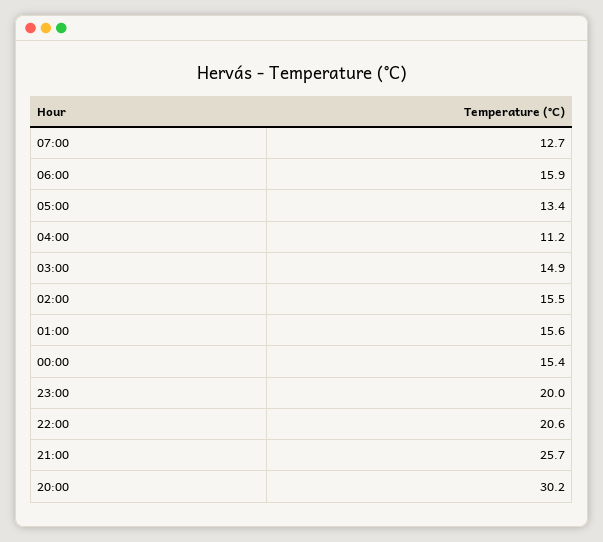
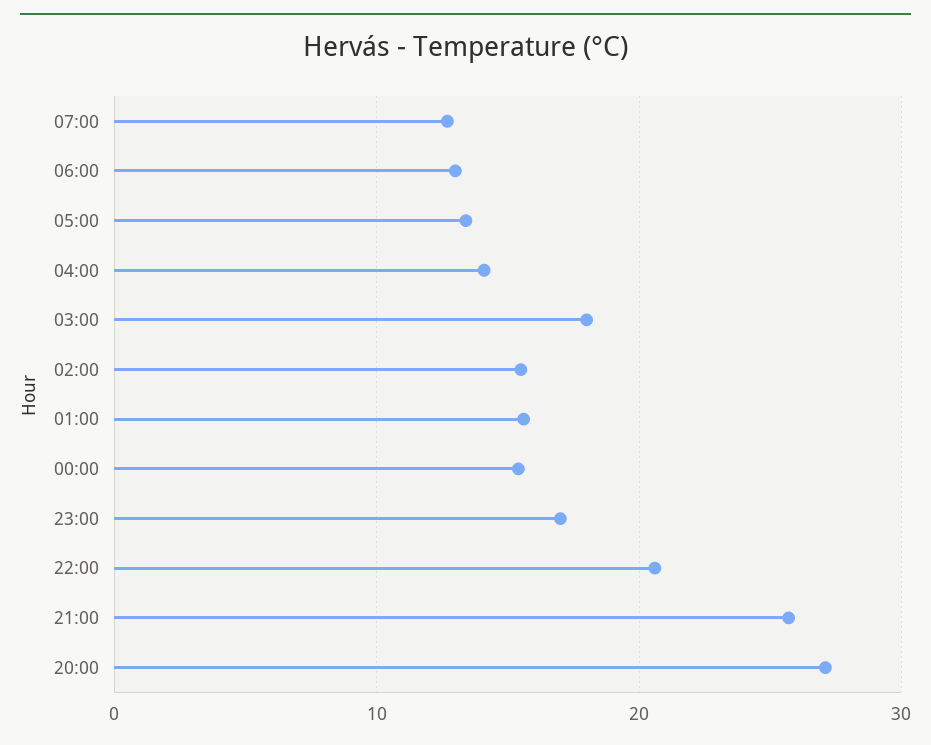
  {
    "07:00": 12.7,
-   "06:00": 15.9,
+   "06:00": 13,
    "05:00": 13.4,
-   "04:00": 11.2,
+   "04:00": 14,
-   "03:00": 14.9,
+   "03:00": 18,
    "02:00": 15.5,
    "01:00": 15.6,
    "00:00": 15.4,
-   "23:00": 20,
+   "23:00": 17,
    "22:00": 20.6,
    "21:00": 25.7,
-   "20:00": 30.2
+   "20:00": 27
  }

